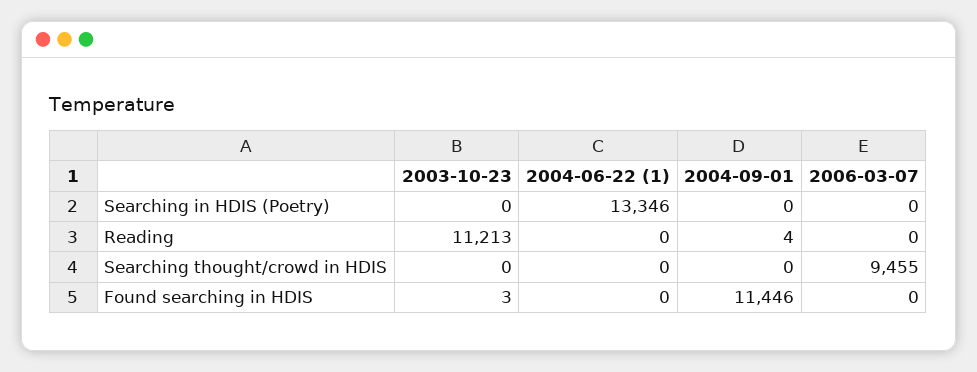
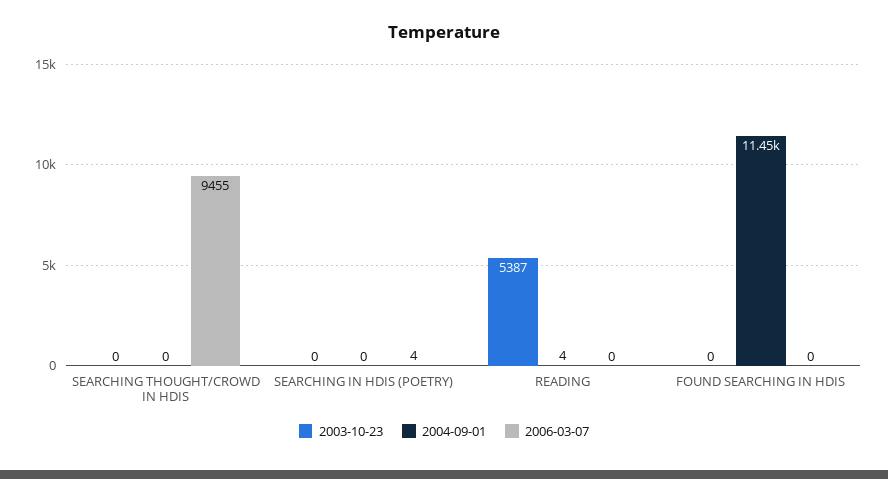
  {
    "2003-10-23": {
      "Searching in HDIS (Poetry)": 0,
-     "Reading": 11213,
+     "Reading": 5387,
      "Searching thought/crowd in HDIS": 0,
-     "Found searching in HDIS": 3
+     "Found searching in HDIS": 0
    },
-   "2004-06-22 (1)": {
-     "Searching in HDIS (Poetry)": 13346,
-     "Reading": 0,
-     "Searching thought/crowd in HDIS": 0,
-     "Found searching in HDIS": 0
-   },
    "2004-09-01": {
      "Searching in HDIS (Poetry)": 0,
      "Reading": 4,
      "Searching thought/crowd in HDIS": 0,
      "Found searching in HDIS": 11446
    },
    "2006-03-07": {
-     "Searching in HDIS (Poetry)": 0,
+     "Searching in HDIS (Poetry)": 4,
      "Reading": 0,
      "Searching thought/crowd in HDIS": 9455,
      "Found searching in HDIS": 0
    }
  }

